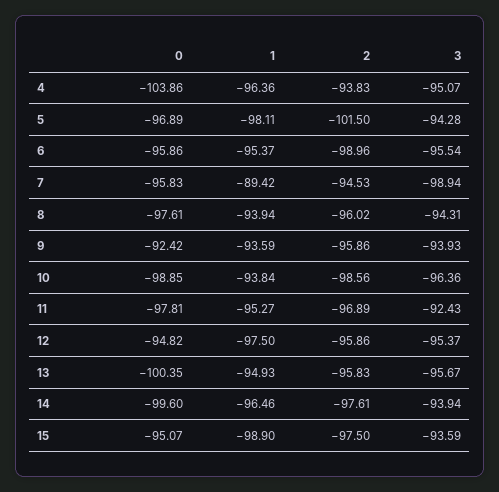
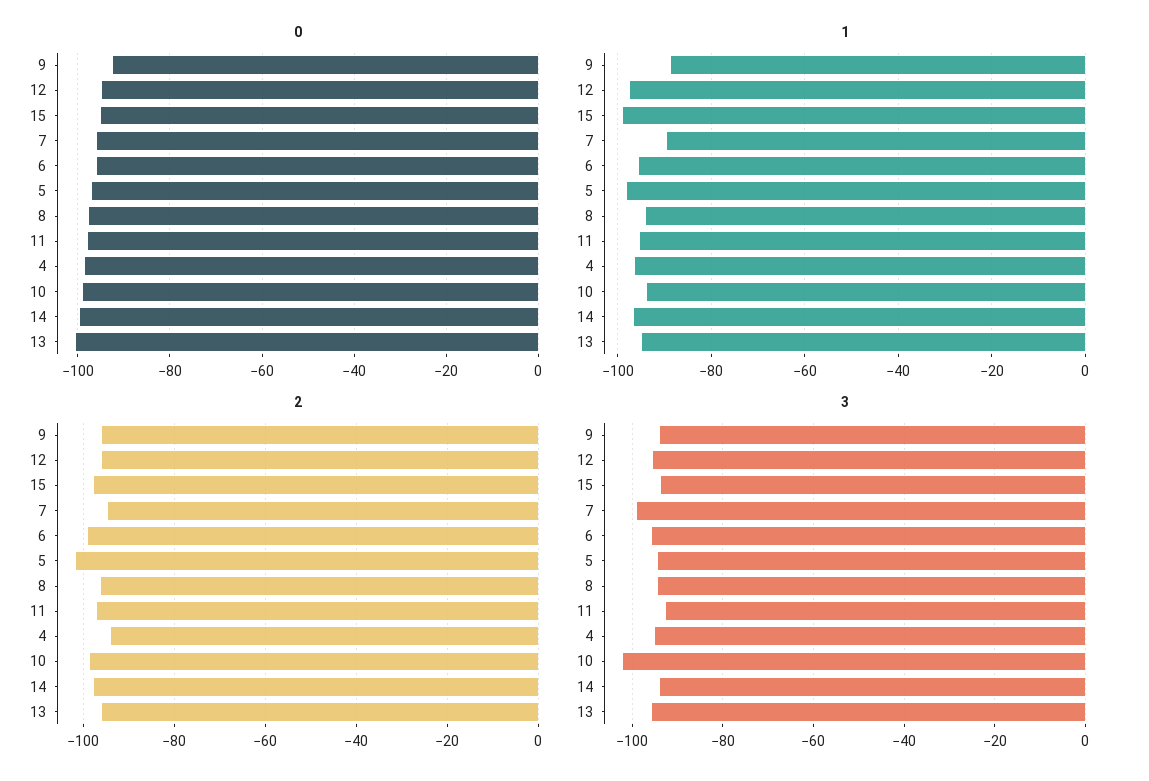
  {
    "0": {
-     "4": -103.86,
+     "4": -98,
      "5": -96.89,
      "6": -95.86,
      "7": -95.83,
      "8": -97.61,
      "9": -92.42,
      "10": -98.85,
      "11": -97.81,
      "12": -94.82,
      "13": -100.35,
      "14": -99.6,
      "15": -95.07
    },
    "1": {
      "4": -96.36,
      "5": -98.11,
      "6": -95.37,
      "7": -89.42,
      "8": -93.94,
-     "9": -93.59,
+     "9": -88,
      "10": -93.84,
      "11": -95.27,
      "12": -97.5,
      "13": -94.93,
      "14": -96.46,
      "15": -98.9
    },
    "2": {
      "4": -93.83,
      "5": -101.5,
      "6": -98.96,
      "7": -94.53,
      "8": -96.02,
      "9": -95.86,
      "10": -98.56,
      "11": -96.89,
      "12": -95.86,
      "13": -95.83,
      "14": -97.61,
      "15": -97.5
    },
    "3": {
      "4": -95.07,
      "5": -94.28,
      "6": -95.54,
      "7": -98.94,
      "8": -94.31,
      "9": -93.93,
-     "10": -96.36,
+     "10": -102,
      "11": -92.43,
      "12": -95.37,
      "13": -95.67,
      "14": -93.94,
      "15": -93.59
    }
  }

